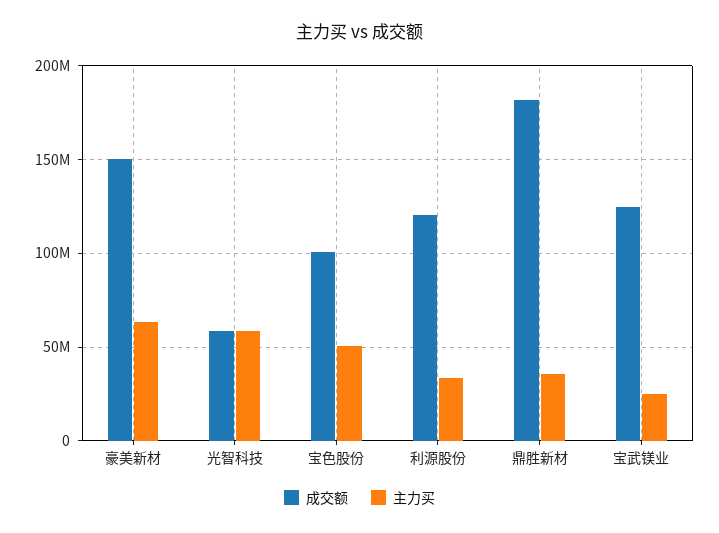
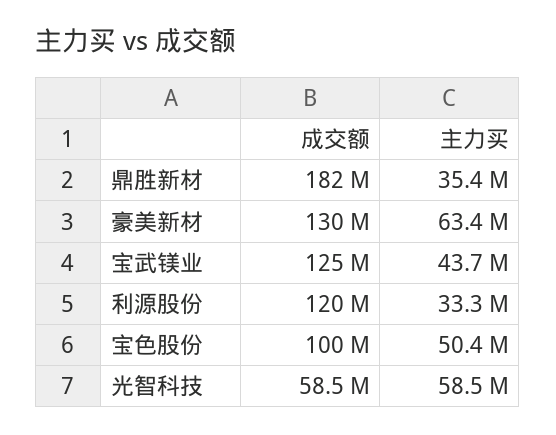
  {
    "成交额": {
-     "豪美新材": 150000000,
+     "豪美新材": 130000000,
      "光智科技": 58500000,
      "宝色股份": 100000000,
      "利源股份": 120000000,
      "鼎胜新材": 182000000,
      "宝武镁业": 125000000
    },
    "主力买": {
      "豪美新材": 63400000,
      "光智科技": 58500000,
      "宝色股份": 50400000,
      "利源股份": 33300000,
      "鼎胜新材": 35400000,
-     "宝武镁业": 25000000
+     "宝武镁业": 43700000
    }
  }

